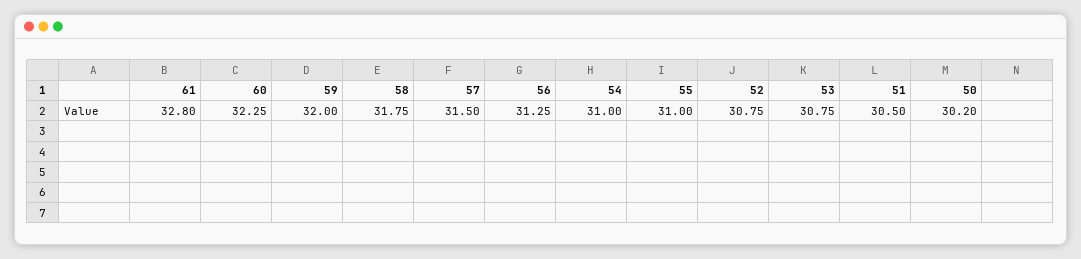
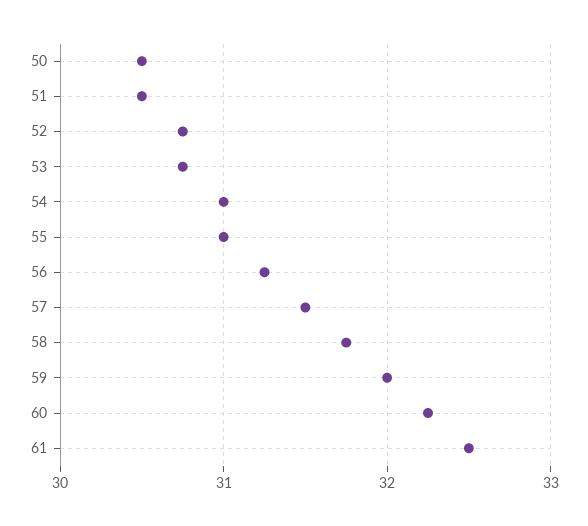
  {
-   "61": 32.8,
+   "61": 32.5,
    "60": 32.25,
    "59": 32,
    "58": 31.75,
    "57": 31.5,
    "56": 31.25,
    "54": 31,
    "55": 31,
    "52": 30.75,
    "53": 30.75,
    "51": 30.5,
-   "50": 30.2
+   "50": 30.5
  }

